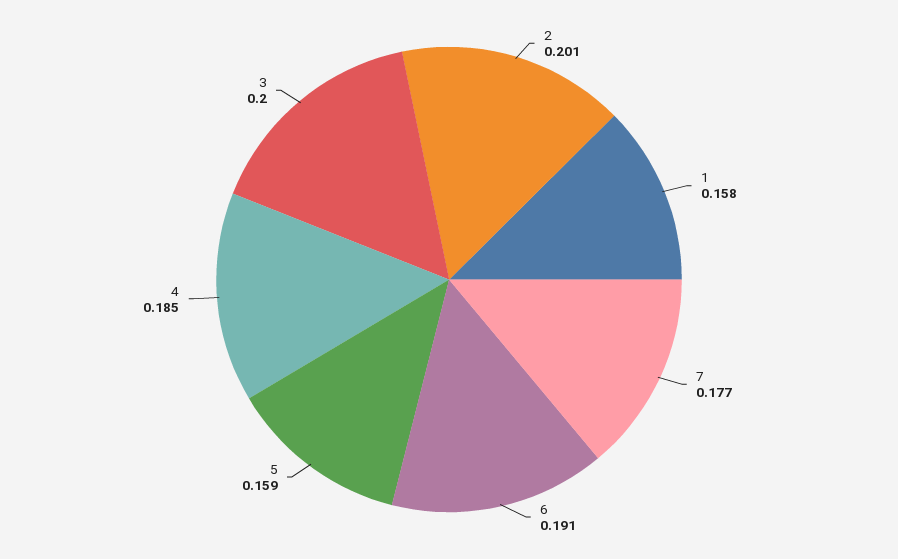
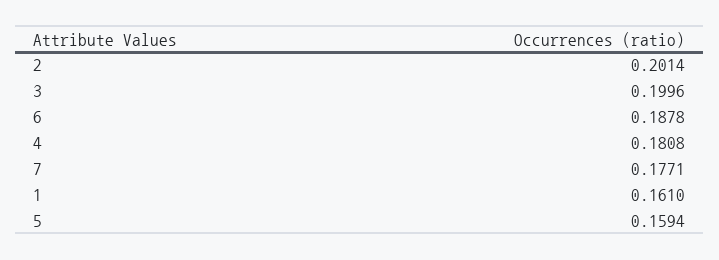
  {
    "2": 0.2014,
-   "1": 0.158,
+   "1": 0.161,
    "7": 0.1771,
-   "6": 0.191,
+   "6": 0.1878,
    "5": 0.1594,
-   "4": 0.185,
+   "4": 0.1808,
    "3": 0.1996
  }

